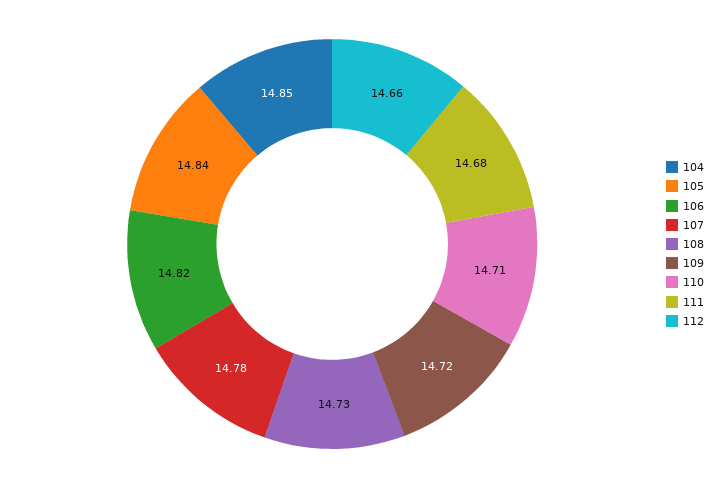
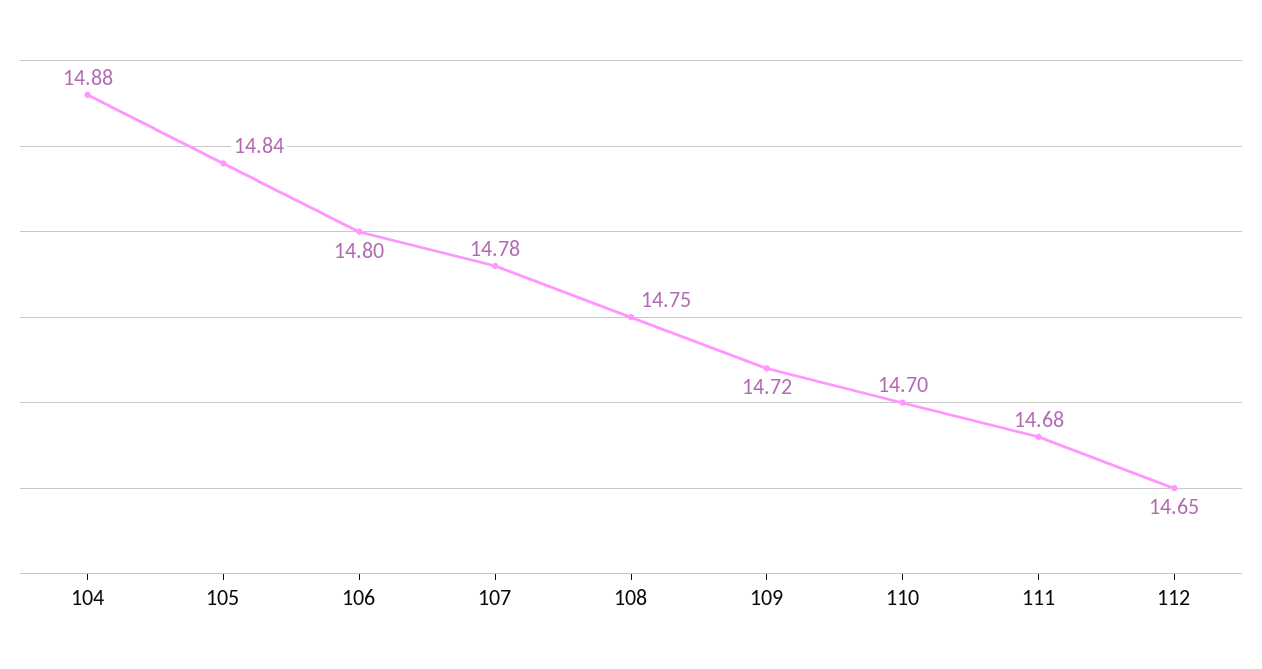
  {
-   "104": 14.85,
+   "104": 14.88,
    "105": 14.84,
-   "106": 14.82,
+   "106": 14.8,
    "107": 14.78,
-   "108": 14.73,
+   "108": 14.75,
    "109": 14.72,
-   "110": 14.71,
+   "110": 14.7,
    "111": 14.68,
-   "112": 14.66
+   "112": 14.65
  }

